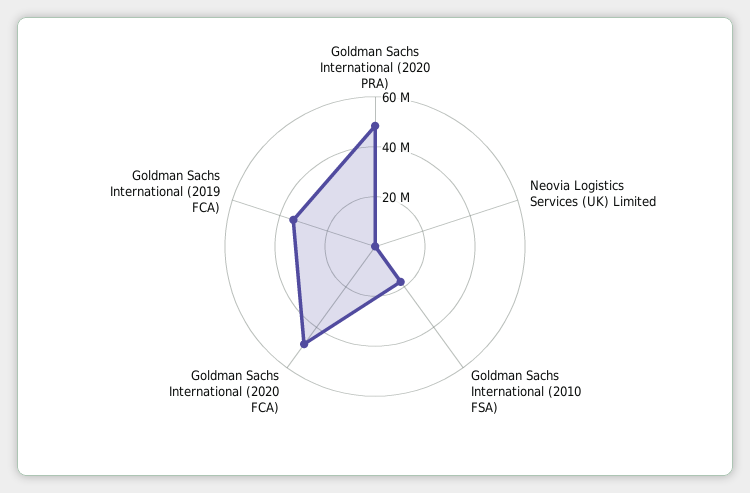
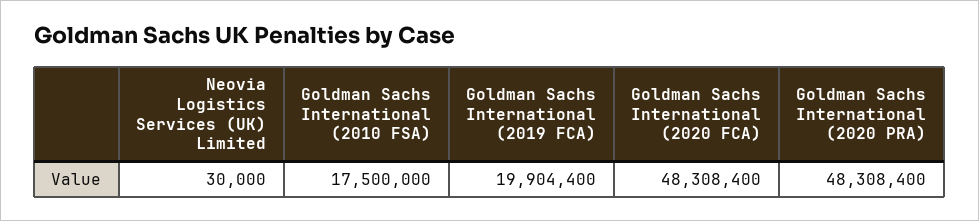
  {
    "Goldman Sachs International (2020 PRA)": 48308400,
    "Neovia Logistics Services (UK) Limited": 30000,
    "Goldman Sachs International (2010 FSA)": 17500000,
    "Goldman Sachs International (2020 FCA)": 48308400,
-   "Goldman Sachs International (2019 FCA)": 35000000
+   "Goldman Sachs International (2019 FCA)": 19904400
  }

